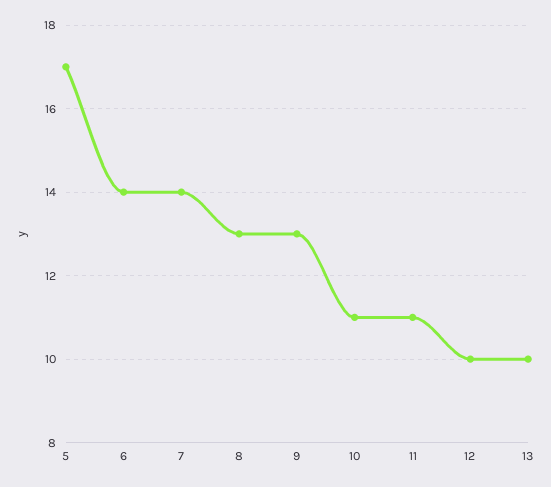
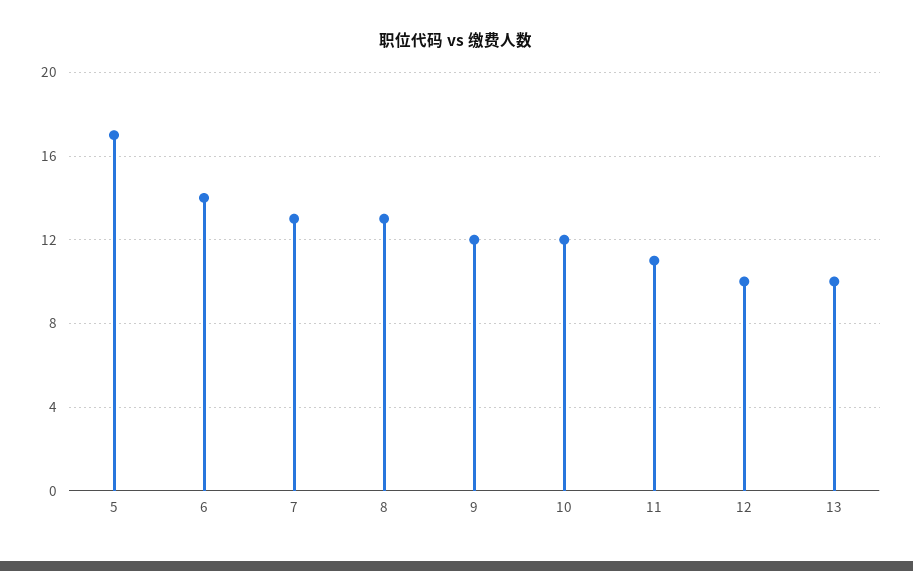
  {
    "5": 17,
    "6": 14,
-   "7": 14,
+   "7": 13,
    "8": 13,
-   "9": 13,
+   "9": 12,
-   "10": 11,
+   "10": 12,
    "11": 11,
    "12": 10,
    "13": 10
  }

